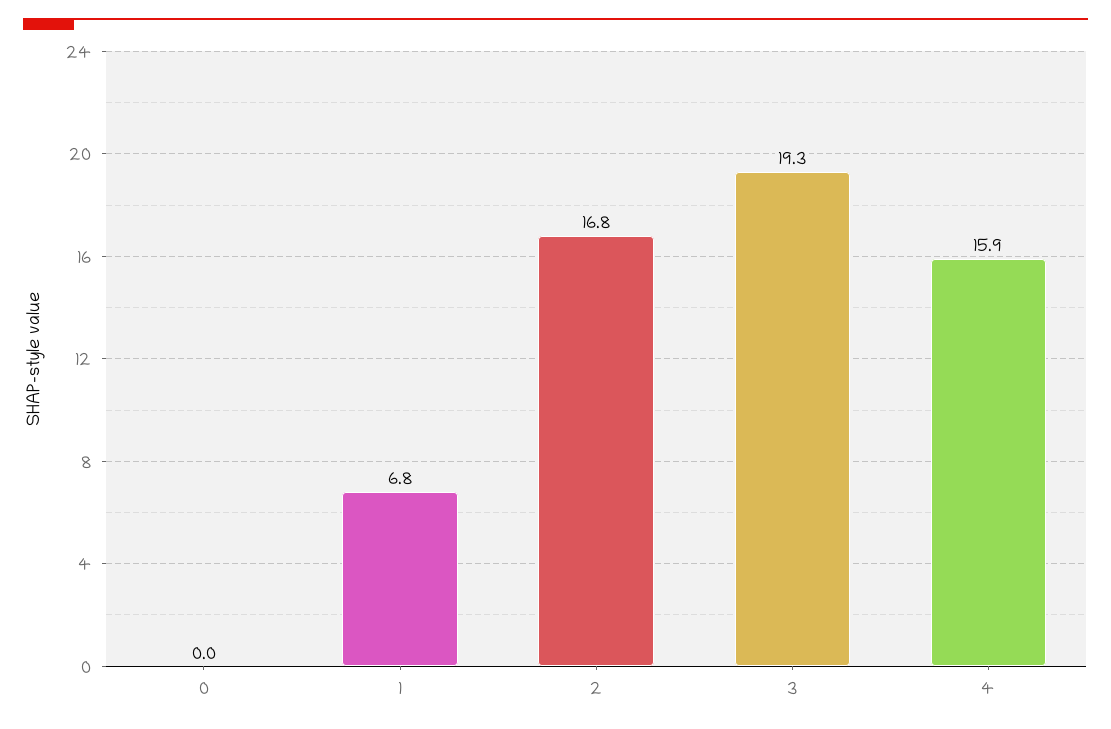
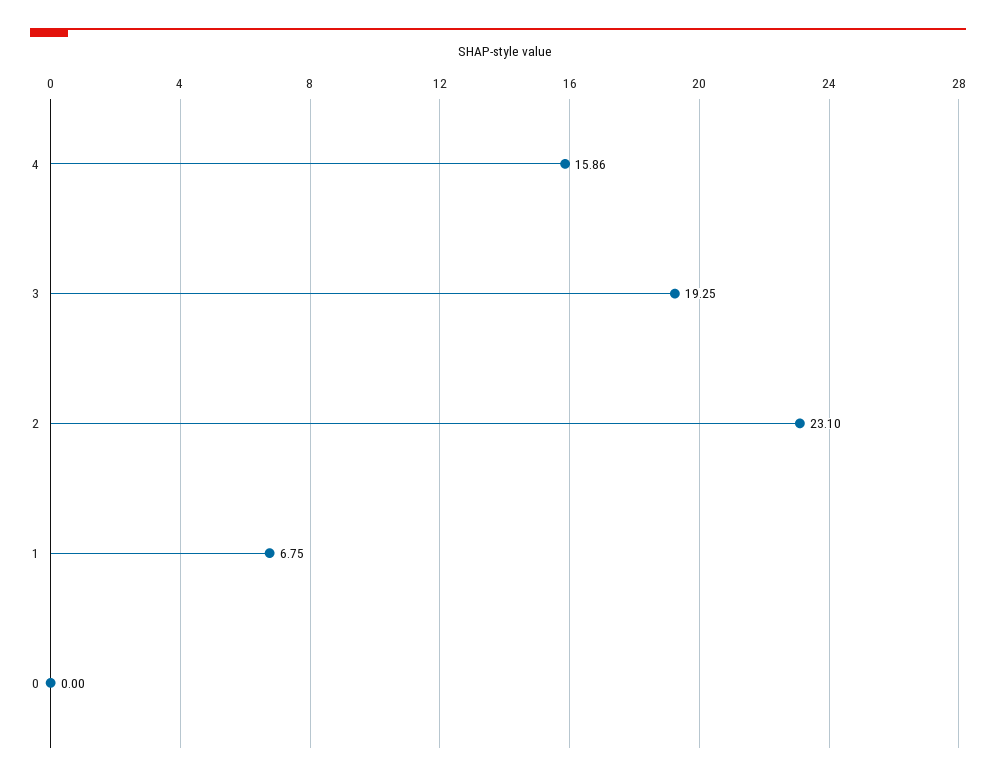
  {
    "0": 0,
    "1": 6.75,
-   "2": 16.8,
+   "2": 23.1,
    "3": 19.25,
    "4": 15.86
  }

